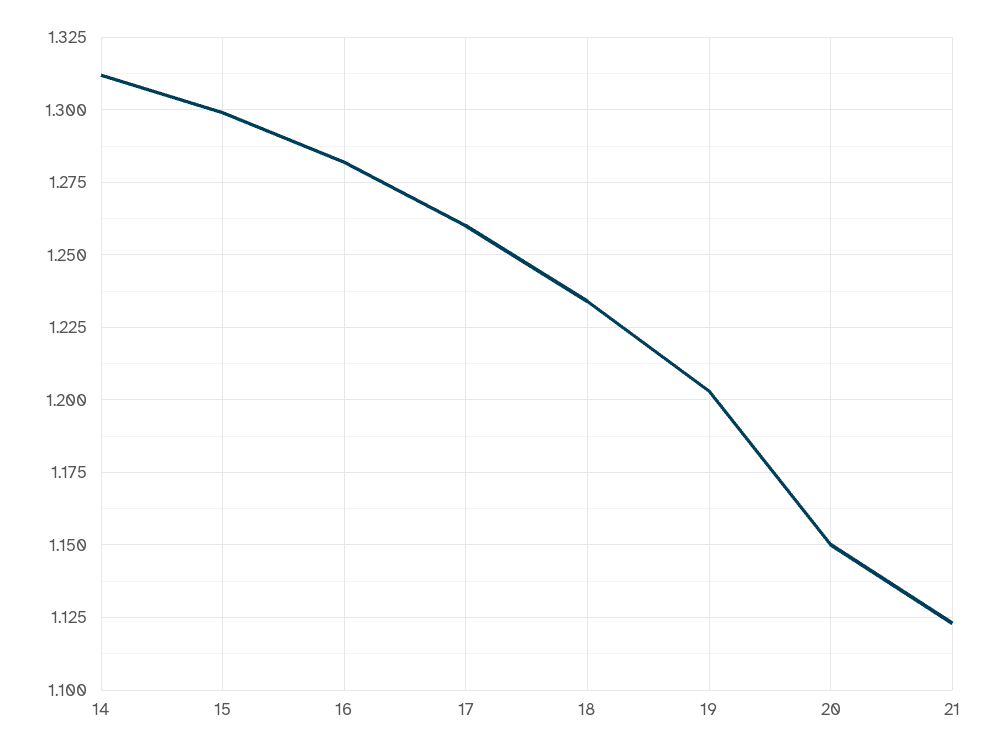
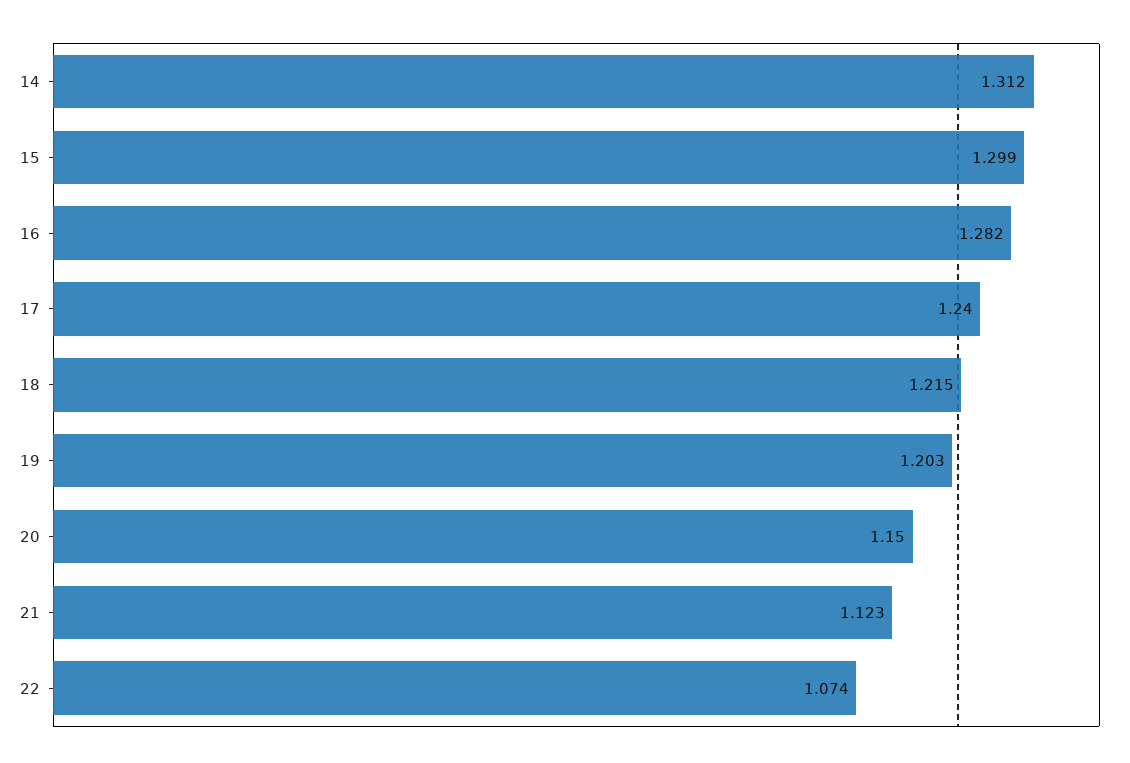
  {
    "14": 1.312,
    "15": 1.299,
    "16": 1.282,
-   "17": 1.26,
+   "17": 1.24,
-   "18": 1.235,
+   "18": 1.215,
    "19": 1.203,
    "20": 1.15,
-   "21": 1.123
+   "21": 1.123,
+   "22": 1.074
  }

